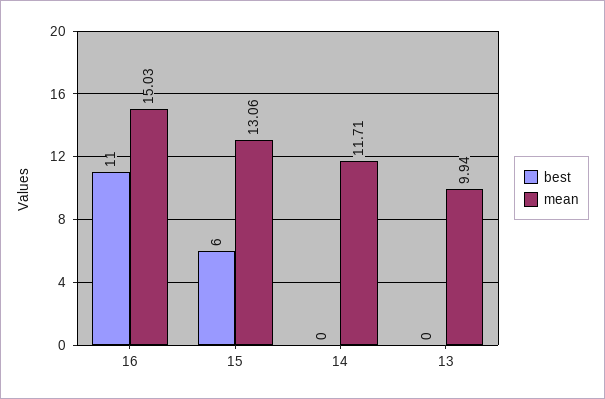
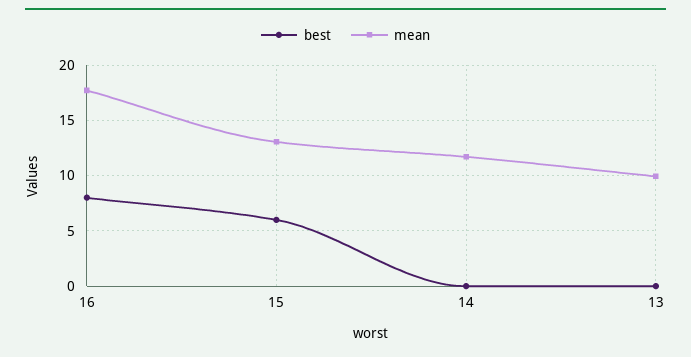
  {
    "best": {
-     "16": 11,
+     "16": 8,
      "15": 6,
      "14": 0,
      "13": 0
    },
    "mean": {
-     "16": 15.03,
+     "16": 18,
      "15": 13.06,
      "14": 11.71,
      "13": 9.94
    }
  }

